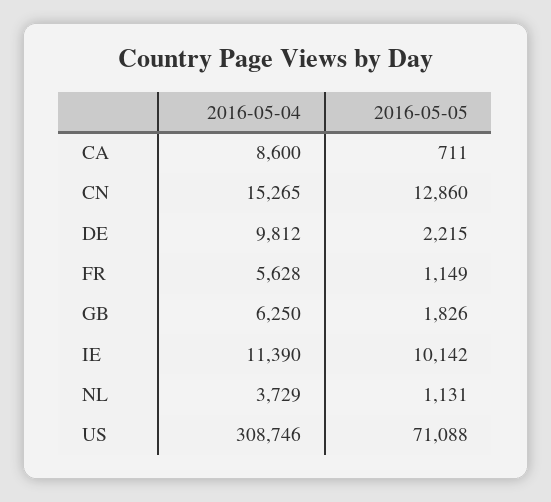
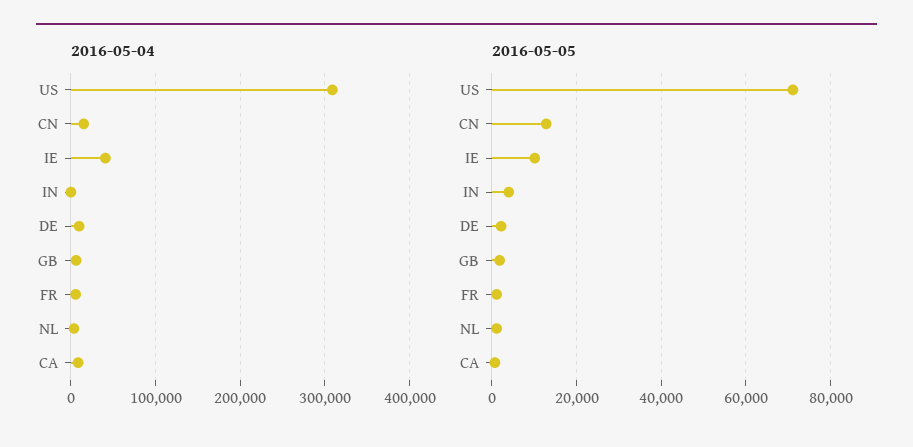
  {
    "2016-05-04": {
      "CA": 8600,
      "CN": 15265,
      "DE": 9812,
      "FR": 5628,
      "GB": 6250,
-     "IE": 11390,
+     "IE": 40000,
      "NL": 3729,
-     "US": 308746
+     "US": 308746,
+     "IN": 0
    },
    "2016-05-05": {
      "CA": 711,
      "CN": 12860,
      "DE": 2215,
      "FR": 1149,
      "GB": 1826,
      "IE": 10142,
      "NL": 1131,
-     "US": 71088
+     "US": 71088,
+     "IN": 4000
    }
  }

